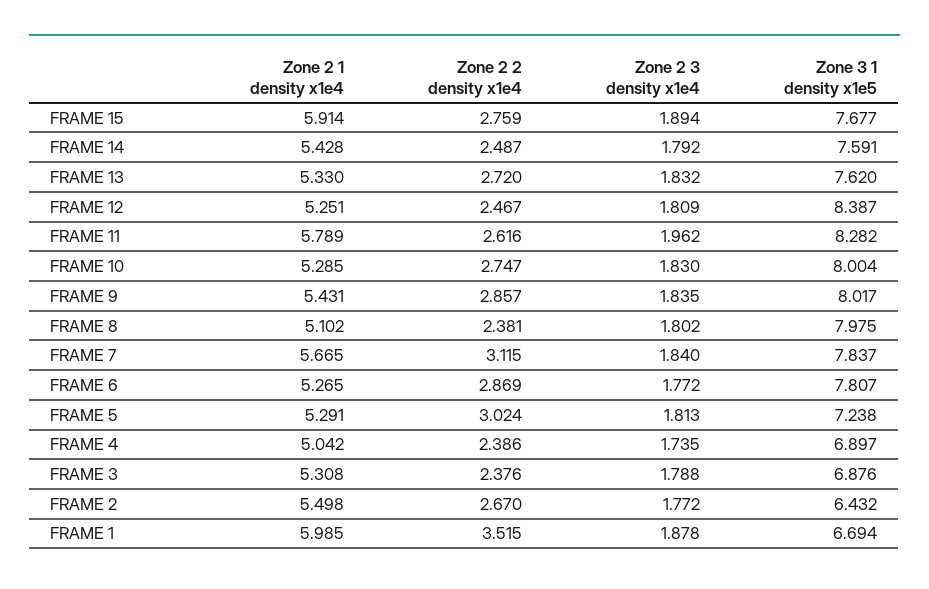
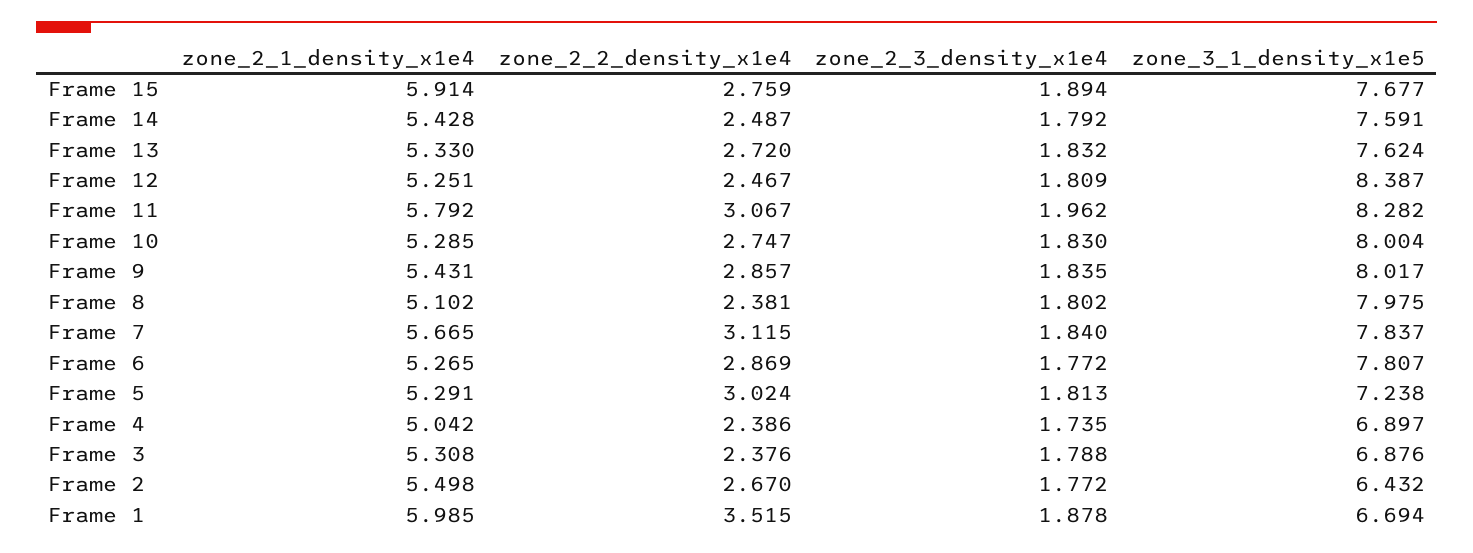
  {
    "Zone 2 1 density x1e4": {
      "FRAME 15": 5.914,
      "FRAME 14": 5.428,
      "FRAME 13": 5.33,
      "FRAME 12": 5.251,
-     "FRAME 11": 5.789,
+     "FRAME 11": 5.792,
      "FRAME 10": 5.285,
      "FRAME 9": 5.431,
      "FRAME 8": 5.102,
      "FRAME 7": 5.665,
      "FRAME 6": 5.265,
      "FRAME 5": 5.291,
      "FRAME 4": 5.042,
      "FRAME 3": 5.308,
      "FRAME 2": 5.498,
      "FRAME 1": 5.985
    },
    "Zone 2 2 density x1e4": {
      "FRAME 15": 2.759,
      "FRAME 14": 2.487,
      "FRAME 13": 2.72,
      "FRAME 12": 2.467,
-     "FRAME 11": 2.616,
+     "FRAME 11": 3.067,
      "FRAME 10": 2.747,
      "FRAME 9": 2.857,
      "FRAME 8": 2.381,
      "FRAME 7": 3.115,
      "FRAME 6": 2.869,
      "FRAME 5": 3.024,
      "FRAME 4": 2.386,
      "FRAME 3": 2.376,
      "FRAME 2": 2.67,
      "FRAME 1": 3.515
    },
    "Zone 2 3 density x1e4": {
      "FRAME 15": 1.894,
      "FRAME 14": 1.792,
      "FRAME 13": 1.832,
      "FRAME 12": 1.809,
      "FRAME 11": 1.962,
      "FRAME 10": 1.83,
      "FRAME 9": 1.835,
      "FRAME 8": 1.802,
      "FRAME 7": 1.84,
      "FRAME 6": 1.772,
      "FRAME 5": 1.813,
      "FRAME 4": 1.735,
      "FRAME 3": 1.788,
      "FRAME 2": 1.772,
      "FRAME 1": 1.878
    },
    "Zone 3 1 density x1e5": {
      "FRAME 15": 7.677,
      "FRAME 14": 7.591,
-     "FRAME 13": 7.62,
+     "FRAME 13": 7.624,
      "FRAME 12": 8.387,
      "FRAME 11": 8.282,
      "FRAME 10": 8.004,
      "FRAME 9": 8.017,
      "FRAME 8": 7.975,
      "FRAME 7": 7.837,
      "FRAME 6": 7.807,
      "FRAME 5": 7.238,
      "FRAME 4": 6.897,
      "FRAME 3": 6.876,
      "FRAME 2": 6.432,
      "FRAME 1": 6.694
    }
  }

